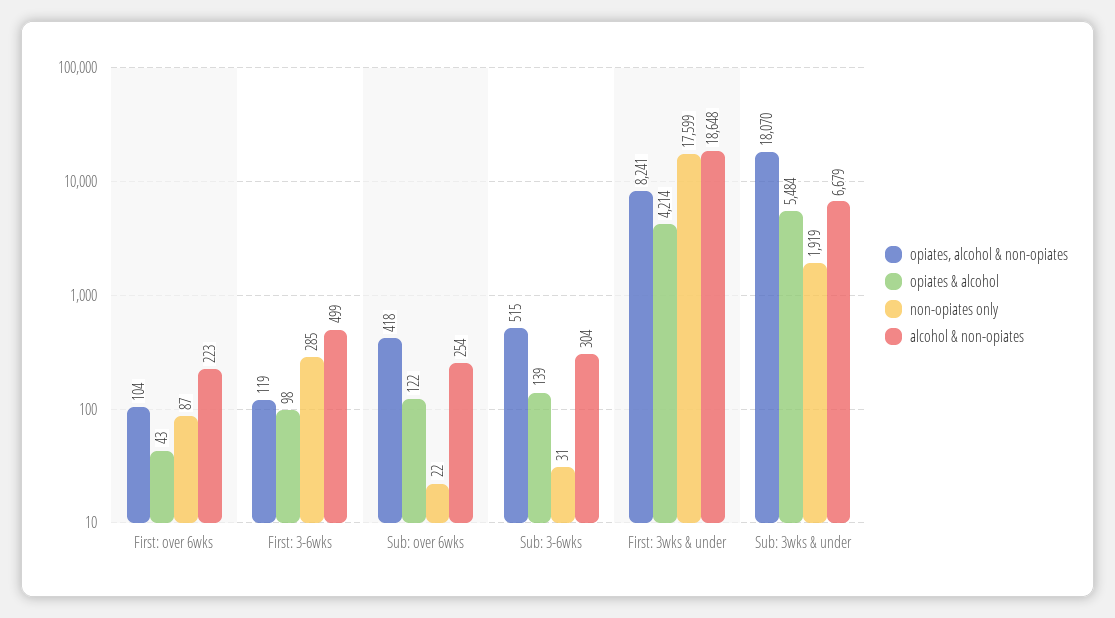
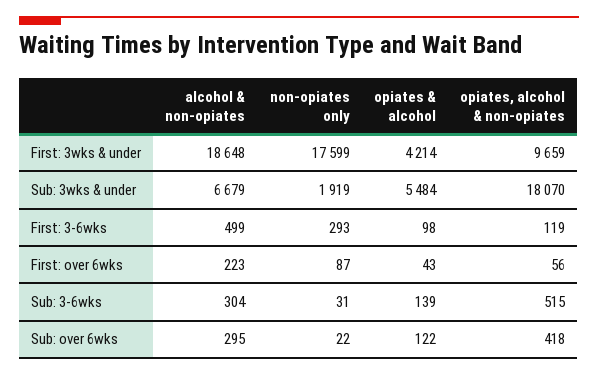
  {
    "opiates, alcohol & non-opiates": {
-     "First: over 6wks": 104,
+     "First: over 6wks": 56,
      "First: 3-6wks": 119,
      "Sub: over 6wks": 418,
      "Sub: 3-6wks": 515,
-     "First: 3wks & under": 8241,
+     "First: 3wks & under": 9659,
      "Sub: 3wks & under": 18070
    },
    "opiates & alcohol": {
      "First: over 6wks": 43,
      "First: 3-6wks": 98,
      "Sub: over 6wks": 122,
      "Sub: 3-6wks": 139,
      "First: 3wks & under": 4214,
      "Sub: 3wks & under": 5484
    },
    "non-opiates only": {
      "First: over 6wks": 87,
-     "First: 3-6wks": 285,
+     "First: 3-6wks": 293,
      "Sub: over 6wks": 22,
      "Sub: 3-6wks": 31,
      "First: 3wks & under": 17599,
      "Sub: 3wks & under": 1919
    },
    "alcohol & non-opiates": {
      "First: over 6wks": 223,
      "First: 3-6wks": 499,
-     "Sub: over 6wks": 254,
+     "Sub: over 6wks": 295,
      "Sub: 3-6wks": 304,
      "First: 3wks & under": 18648,
      "Sub: 3wks & under": 6679
    }
  }

